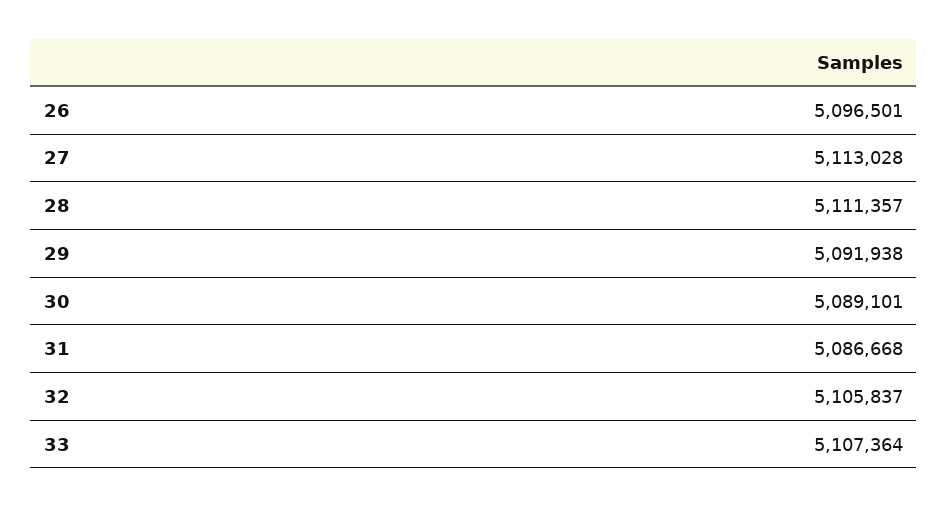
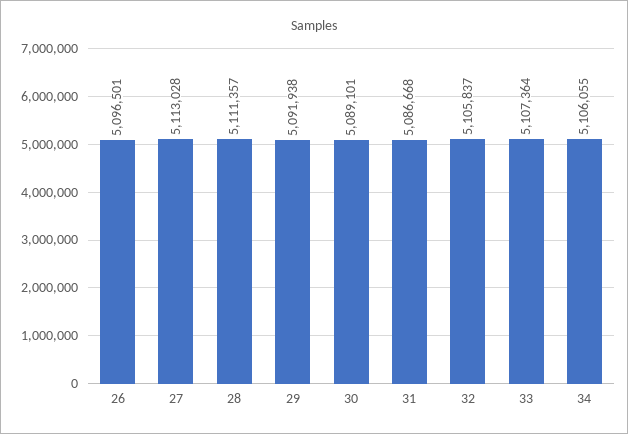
  {
    "26": 5096501,
    "27": 5113028,
    "28": 5111357,
    "29": 5091938,
    "30": 5089101,
    "31": 5086668,
    "32": 5105837,
-   "33": 5107364
+   "33": 5107364,
+   "34": 5106055
  }

